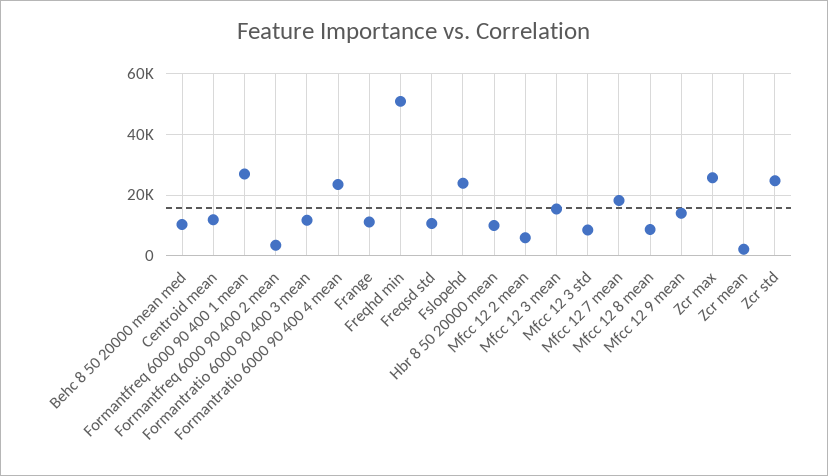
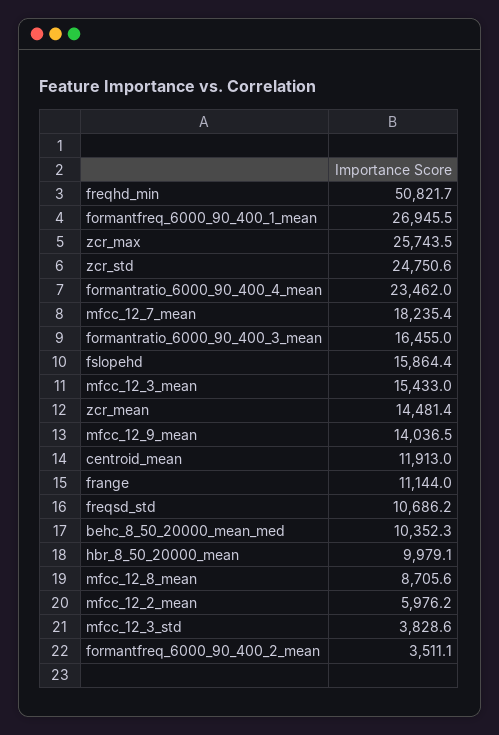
  {
    "Behc 8 50 20000 mean med": 10352.3,
    "Centroid mean": 11913,
    "Formantfreq 6000 90 400 1 mean": 26945.5,
    "Formantfreq 6000 90 400 2 mean": 3511.1,
-   "Formantratio 6000 90 400 3 mean": 12000,
+   "Formantratio 6000 90 400 3 mean": 16455,
    "Formantratio 6000 90 400 4 mean": 23462,
    "Frange": 11144,
    "Freqhd min": 50821.7,
    "Freqsd std": 10686.2,
-   "Fslopehd": 24000,
+   "Fslopehd": 15864.4,
    "Hbr 8 50 20000 mean": 9979.1,
    "Mfcc 12 2 mean": 5976.2,
    "Mfcc 12 3 mean": 15433,
-   "Mfcc 12 3 std": 8000,
+   "Mfcc 12 3 std": 3828.6,
    "Mfcc 12 7 mean": 18235.4,
    "Mfcc 12 8 mean": 8705.6,
    "Mfcc 12 9 mean": 14036.5,
    "Zcr max": 25743.5,
-   "Zcr mean": 2000,
+   "Zcr mean": 14481.4,
    "Zcr std": 24750.6
  }

